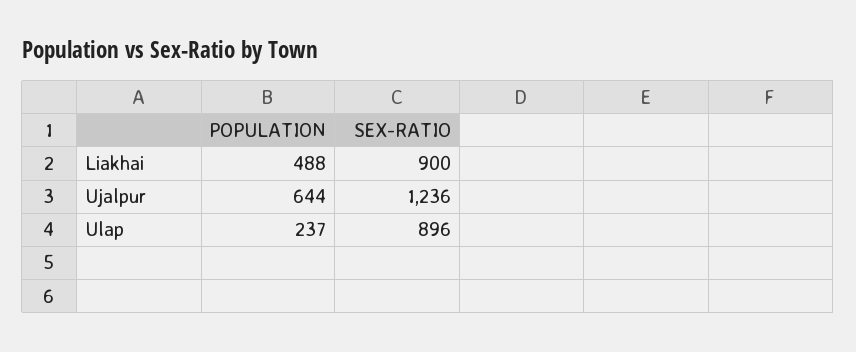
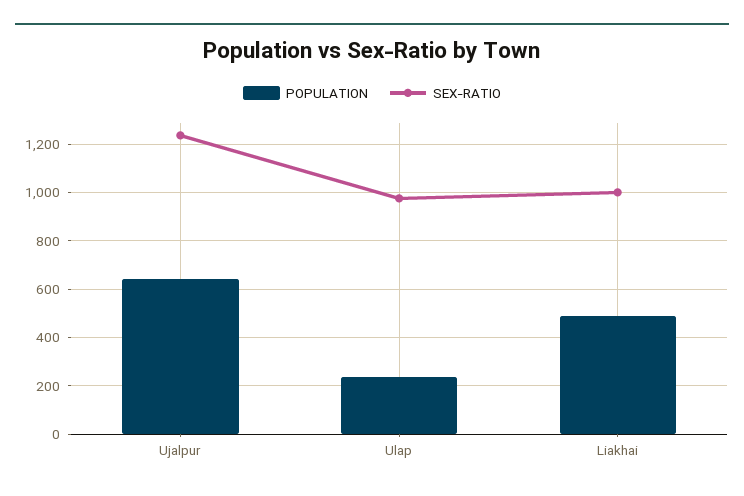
  {
    "POPULATION": {
      "Liakhai": 488,
      "Ujalpur": 644,
      "Ulap": 237
    },
    "SEX-RATIO": {
-     "Liakhai": 900,
+     "Liakhai": 1000,
      "Ujalpur": 1236,
-     "Ulap": 896
+     "Ulap": 975
    }
  }

